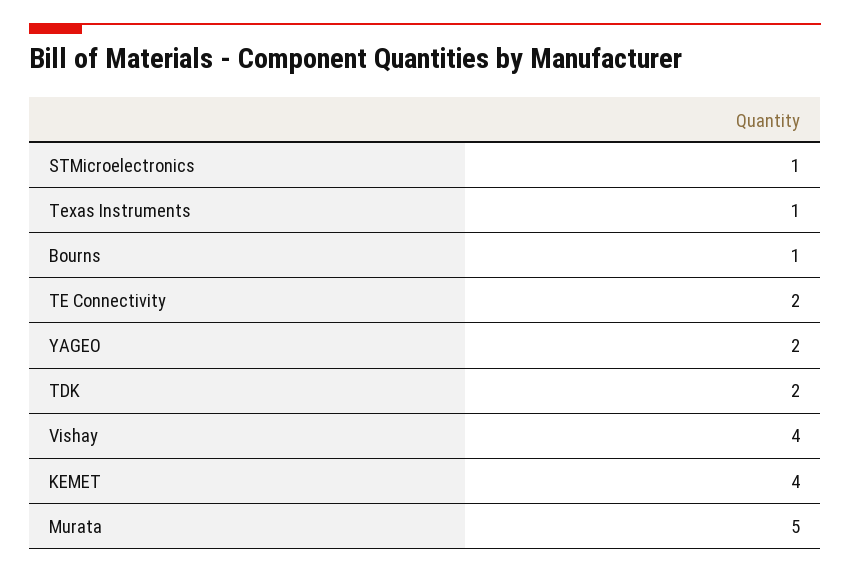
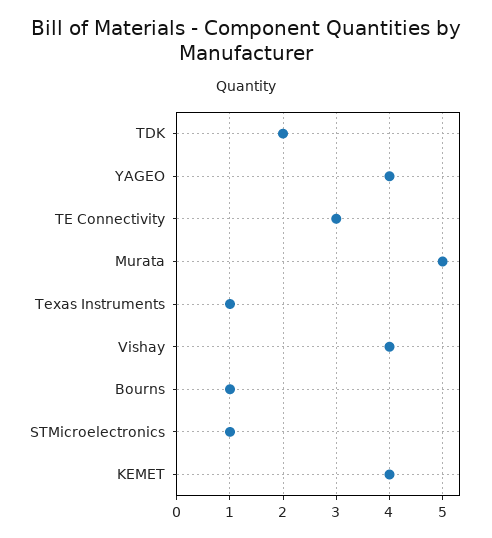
  {
    "STMicroelectronics": 1,
    "Texas Instruments": 1,
    "Bourns": 1,
-   "TE Connectivity": 2,
+   "TE Connectivity": 3,
-   "YAGEO": 2,
+   "YAGEO": 4,
    "TDK": 2,
    "Vishay": 4,
    "KEMET": 4,
    "Murata": 5
  }

